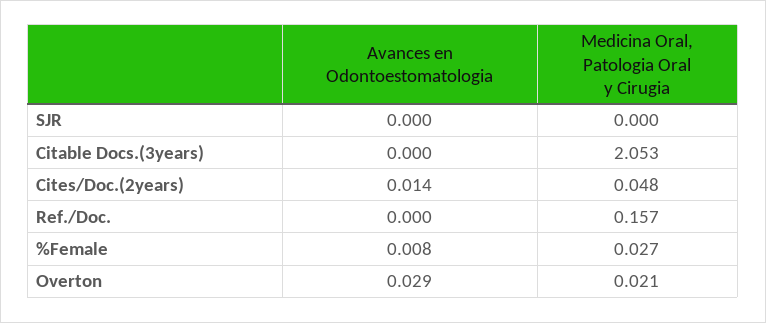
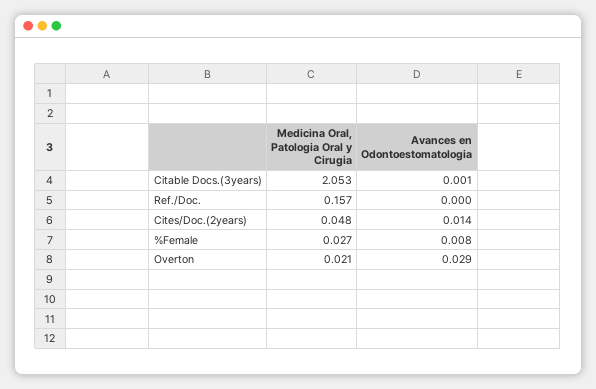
  {
    "Avances en Odontoestomatologia": {
-     "SJR": 0,
-     "Citable Docs.(3years)": 0,
+     "Citable Docs.(3years)": 0.001,
      "Cites/Doc.(2years)": 0.014,
      "Ref./Doc.": 0,
      "%Female": 0.008,
      "Overton": 0.029
    },
    "Medicina Oral, Patologia Oral y Cirugia": {
-     "SJR": 0,
      "Citable Docs.(3years)": 2.053,
      "Cites/Doc.(2years)": 0.048,
      "Ref./Doc.": 0.157,
      "%Female": 0.027,
      "Overton": 0.021
    }
  }

